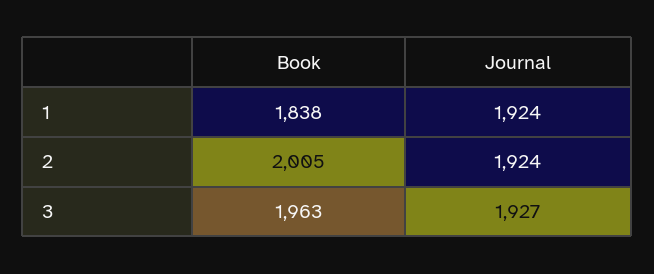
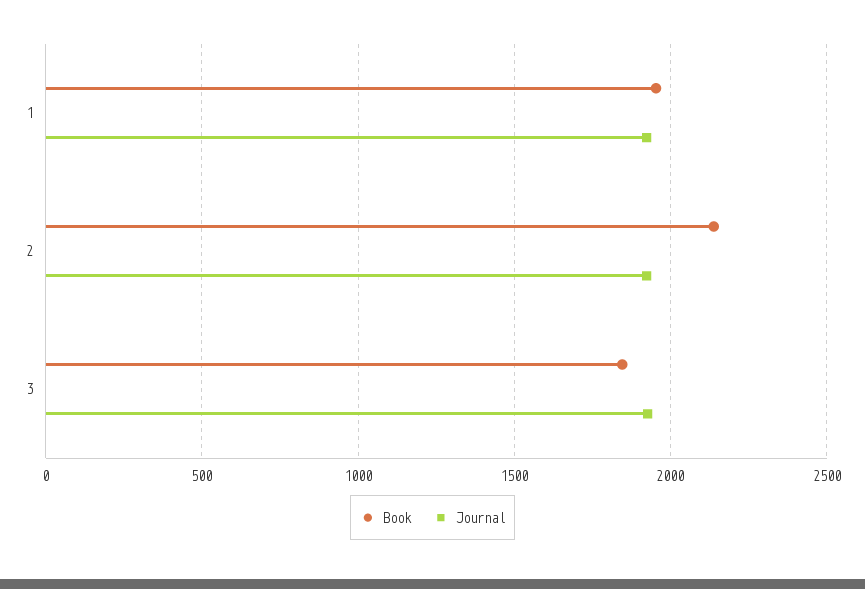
  {
    "Book": {
-     "1": 1838,
+     "1": 1950,
-     "2": 2005,
+     "2": 2150,
-     "3": 1963
+     "3": 1850
    },
    "Journal": {
      "1": 1924,
      "2": 1924,
      "3": 1927
    }
  }

